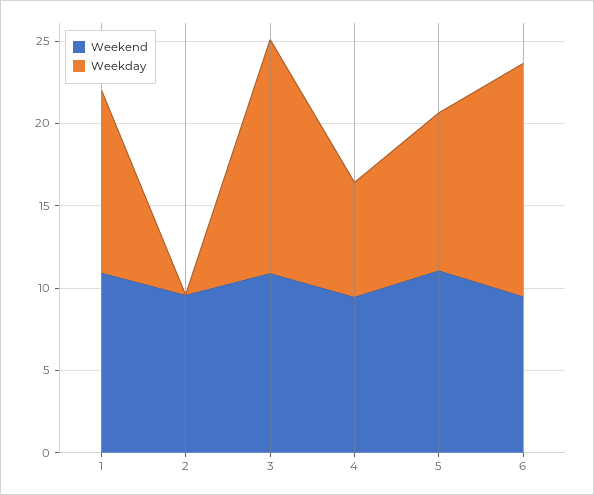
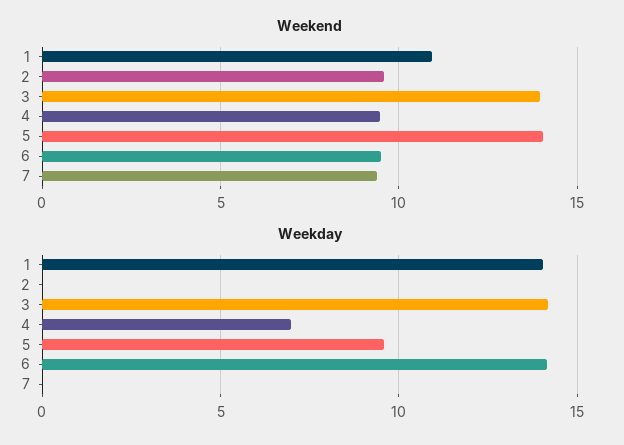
  {
    "Weekend": {
      "1": 11,
      "2": 9.5,
-     "3": 11,
+     "3": 14,
      "4": 9.5,
-     "5": 11,
+     "5": 14,
-     "6": 9.5
+     "6": 9.5,
+     "7": 9.5
    },
    "Weekday": {
-     "1": 11,
+     "1": 14,
      "2": 0,
      "3": 14,
      "4": 7,
      "5": 9.5,
-     "6": 14
+     "6": 14,
+     "7": 0
    }
  }

